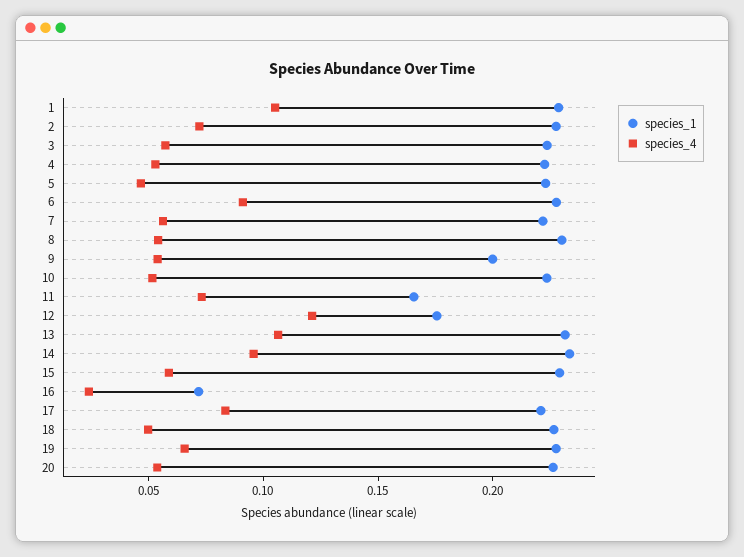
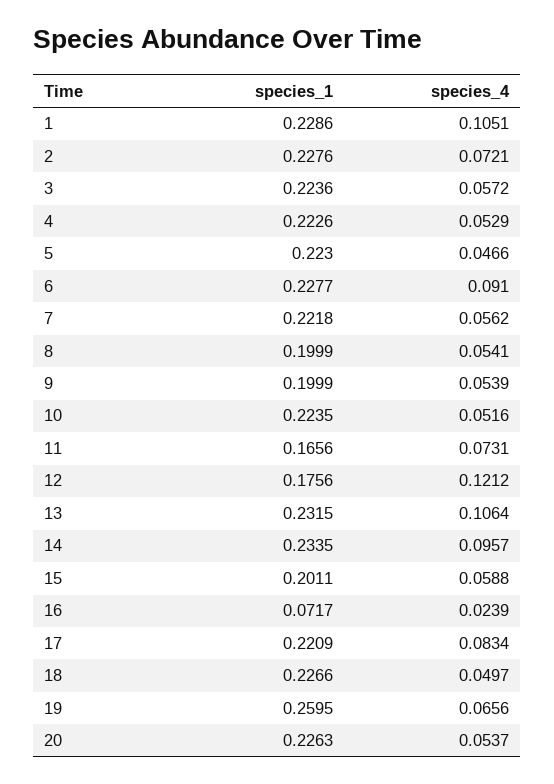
  {
    "species_1": {
      "1": 0.2286,
      "2": 0.2276,
      "3": 0.2236,
      "4": 0.2226,
      "5": 0.223,
      "6": 0.2277,
      "7": 0.2218,
-     "8": 0.23,
+     "8": 0.1999,
      "9": 0.1999,
      "10": 0.2235,
      "11": 0.1656,
      "12": 0.1756,
      "13": 0.2315,
      "14": 0.2335,
-     "15": 0.23,
+     "15": 0.2011,
      "16": 0.0717,
      "17": 0.2209,
      "18": 0.2266,
-     "19": 0.23,
+     "19": 0.2595,
      "20": 0.2263
    },
    "species_4": {
      "1": 0.1051,
      "2": 0.0721,
      "3": 0.0572,
      "4": 0.0529,
      "5": 0.0466,
      "6": 0.091,
      "7": 0.0562,
      "8": 0.0541,
      "9": 0.0539,
      "10": 0.0516,
      "11": 0.0731,
      "12": 0.1212,
      "13": 0.1064,
      "14": 0.0957,
      "15": 0.0588,
      "16": 0.0239,
      "17": 0.0834,
      "18": 0.0497,
      "19": 0.0656,
      "20": 0.0537
    }
  }

